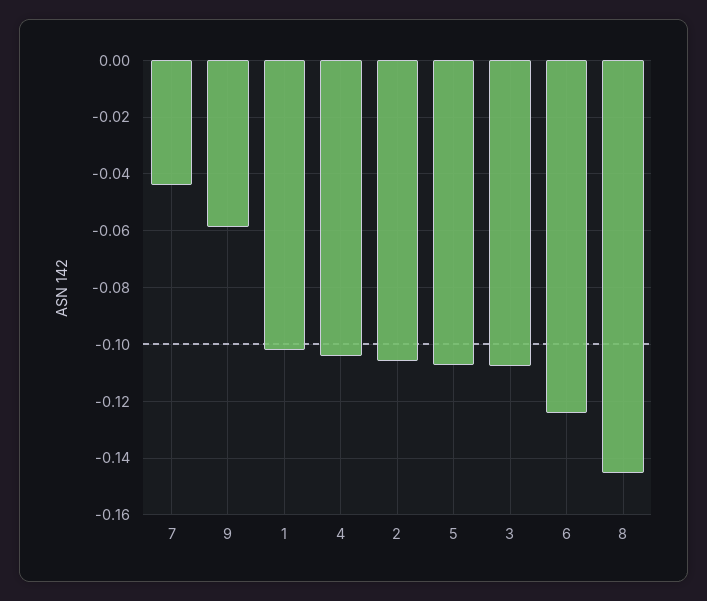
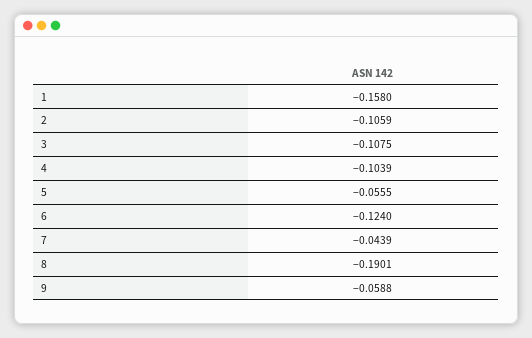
  {
    "7": -0.0439,
    "9": -0.0588,
-   "1": -0.1025,
+   "1": -0.158,
    "4": -0.1039,
    "2": -0.1059,
-   "5": -0.1075,
+   "5": -0.0555,
    "3": -0.1075,
    "6": -0.124,
-   "8": -0.145
+   "8": -0.1901
  }

